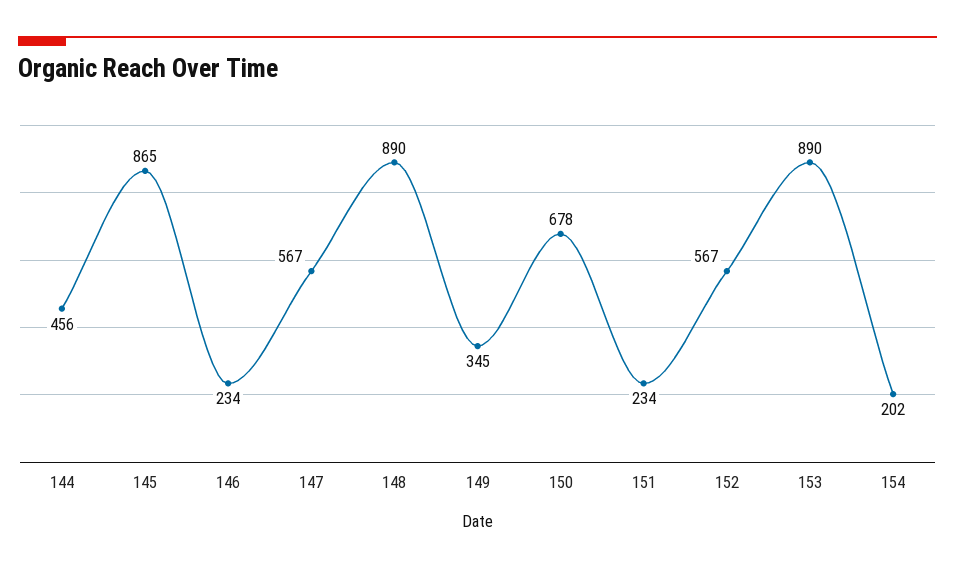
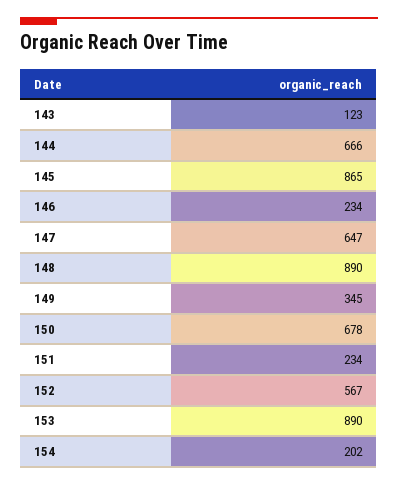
  {
-   "144": 456,
+   "144": 666,
    "145": 865,
    "146": 234,
-   "147": 567,
+   "147": 647,
    "148": 890,
    "149": 345,
    "150": 678,
    "151": 234,
    "152": 567,
    "153": 890,
-   "154": 202
+   "154": 202,
+   "143": 123
  }

